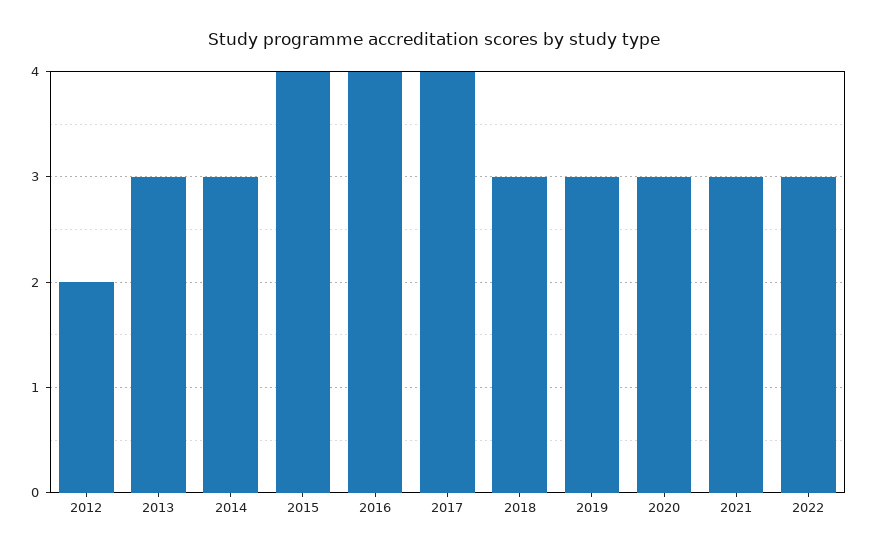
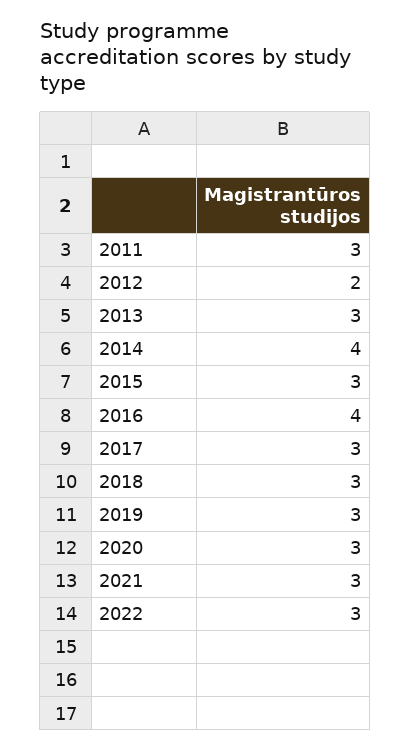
  {
    "2012": 2,
    "2013": 3,
-   "2014": 3,
+   "2014": 4,
-   "2015": 4,
+   "2015": 3,
    "2016": 4,
-   "2017": 4,
+   "2017": 3,
    "2018": 3,
    "2019": 3,
    "2020": 3,
    "2021": 3,
-   "2022": 3
+   "2022": 3,
+   "2011": 3
  }

